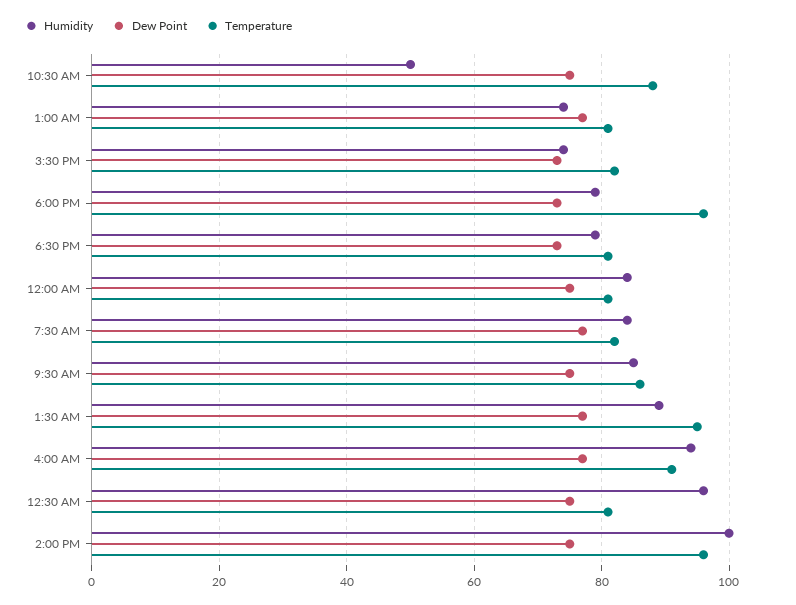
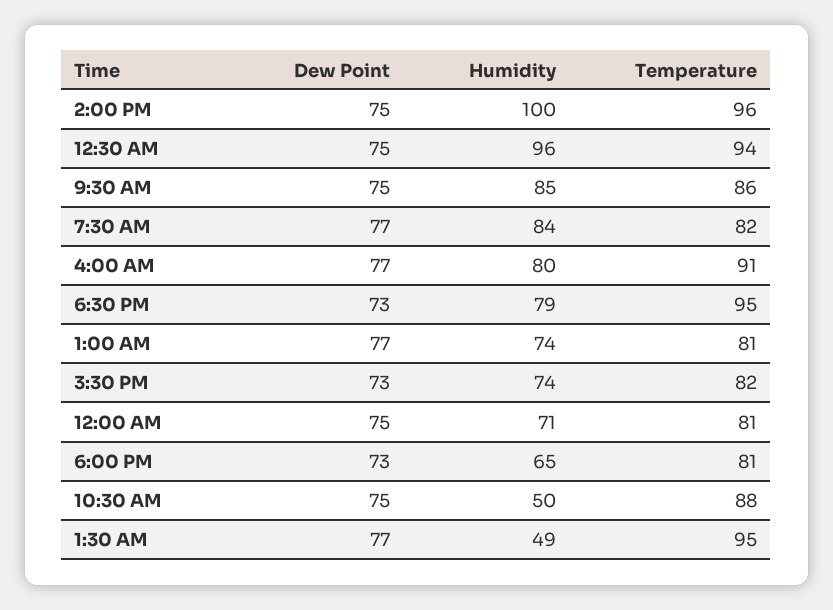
  {
    "Humidity": {
      "10:30 AM": 50,
      "1:00 AM": 74,
      "3:30 PM": 74,
-     "6:00 PM": 80,
+     "6:00 PM": 65,
      "6:30 PM": 79,
-     "12:00 AM": 85,
+     "12:00 AM": 71,
      "7:30 AM": 84,
      "9:30 AM": 85,
-     "1:30 AM": 90,
+     "1:30 AM": 49,
-     "4:00 AM": 95,
+     "4:00 AM": 80,
      "12:30 AM": 96,
      "2:00 PM": 100
    },
    "Dew Point": {
      "10:30 AM": 75,
      "1:00 AM": 77,
      "3:30 PM": 73,
      "6:00 PM": 73,
      "6:30 PM": 73,
      "12:00 AM": 75,
      "7:30 AM": 77,
      "9:30 AM": 75,
      "1:30 AM": 77,
      "4:00 AM": 77,
      "12:30 AM": 75,
      "2:00 PM": 75
    },
    "Temperature": {
      "10:30 AM": 88,
      "1:00 AM": 81,
      "3:30 PM": 82,
-     "6:00 PM": 95,
+     "6:00 PM": 81,
-     "6:30 PM": 80,
+     "6:30 PM": 95,
      "12:00 AM": 81,
      "7:30 AM": 82,
      "9:30 AM": 86,
      "1:30 AM": 95,
      "4:00 AM": 91,
-     "12:30 AM": 80,
+     "12:30 AM": 94,
      "2:00 PM": 96
    }
  }

